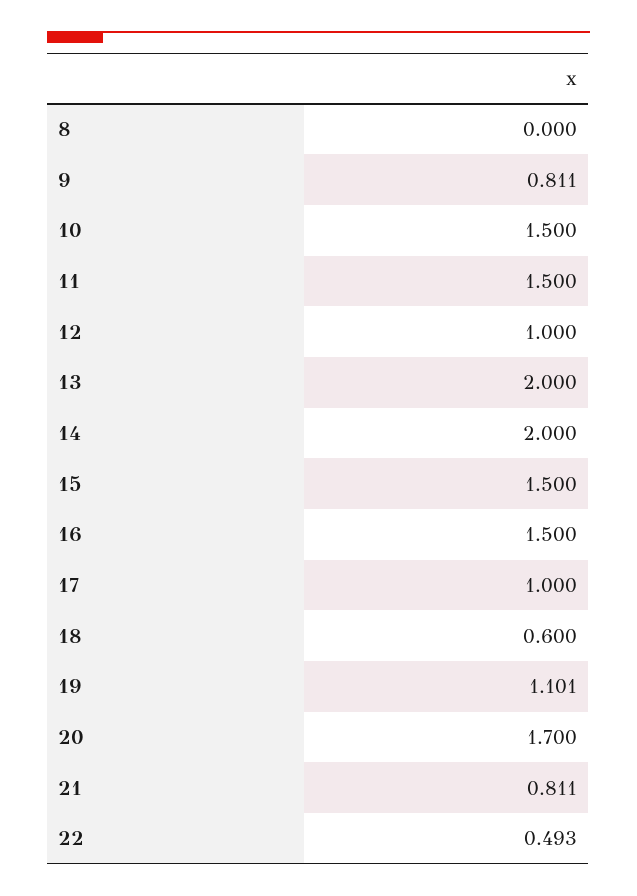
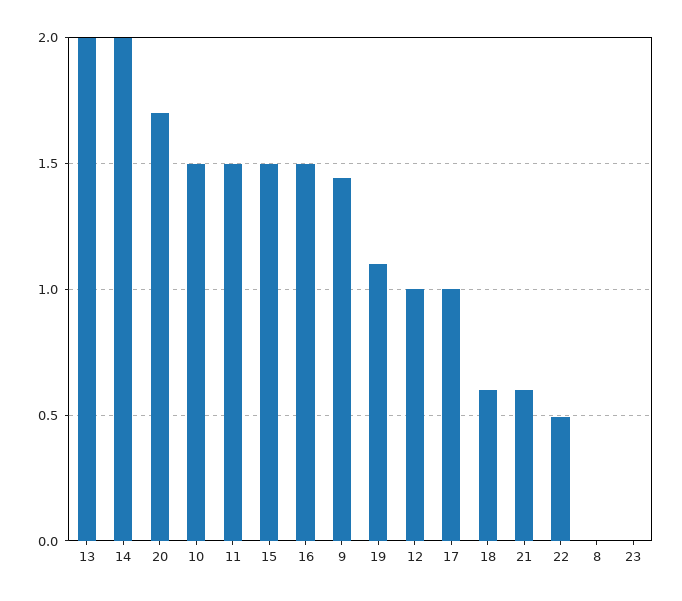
  {
    "8": 0,
-   "9": 0.811,
+   "9": 1.45,
    "10": 1.5,
    "11": 1.5,
    "12": 1,
    "13": 2,
    "14": 2,
    "15": 1.5,
    "16": 1.5,
    "17": 1,
    "18": 0.6,
    "19": 1.101,
    "20": 1.7,
-   "21": 0.811,
+   "21": 0.6,
-   "22": 0.493
+   "22": 0.493,
+   "23": 0
  }

